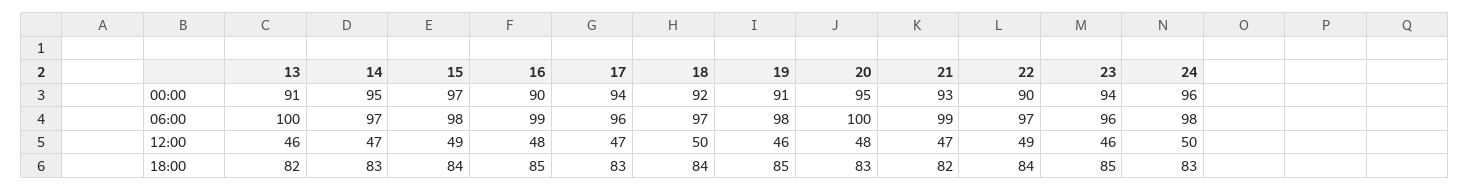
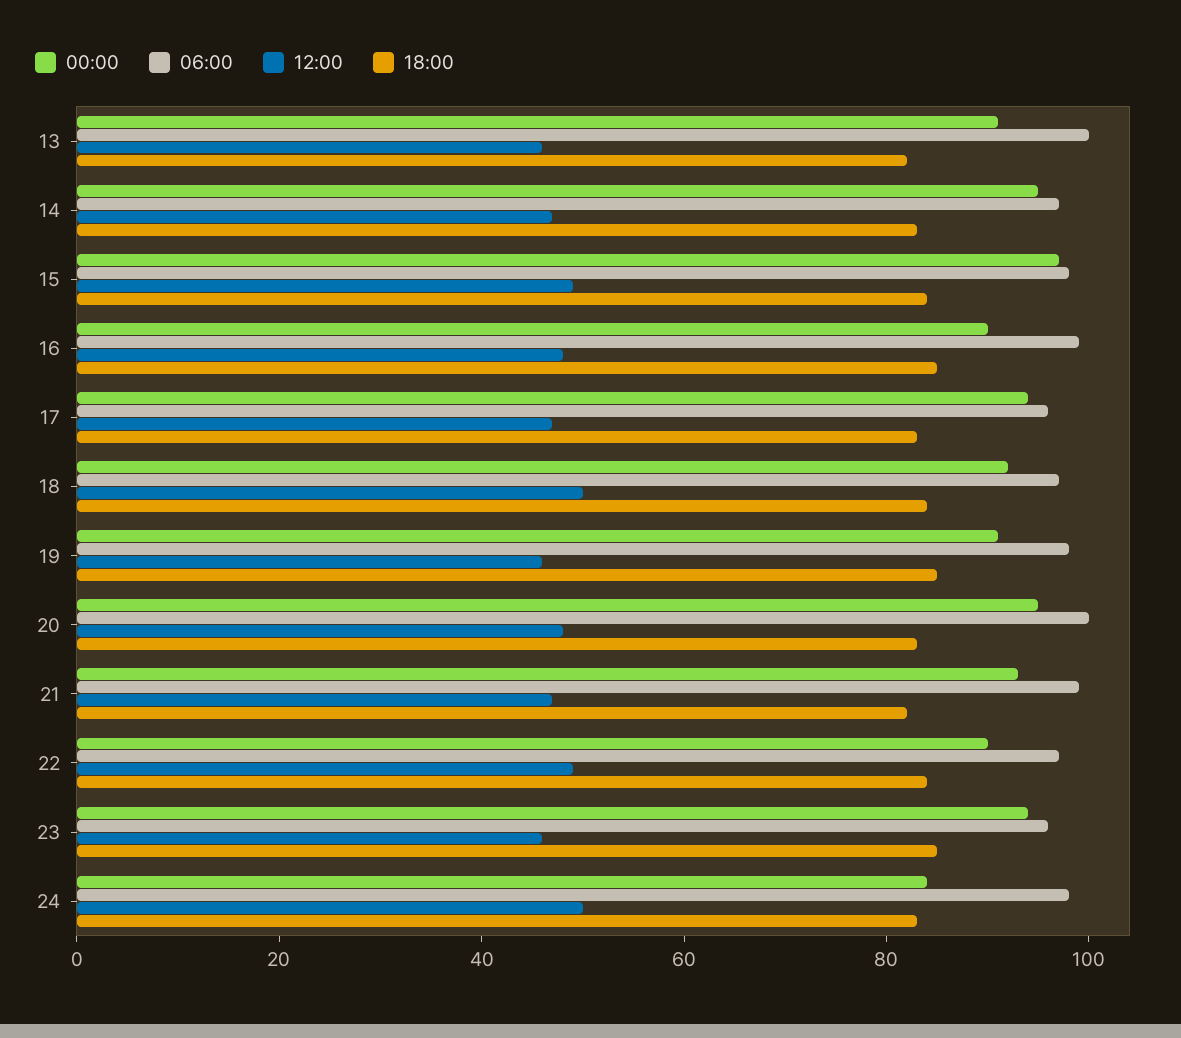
  {
    "00:00": {
      "13": 91,
      "14": 95,
      "15": 97,
      "16": 90,
      "17": 94,
      "18": 92,
      "19": 91,
      "20": 95,
      "21": 93,
      "22": 90,
      "23": 94,
-     "24": 96
+     "24": 85
    },
    "06:00": {
      "13": 100,
      "14": 97,
      "15": 98,
      "16": 99,
      "17": 96,
      "18": 97,
      "19": 98,
      "20": 100,
      "21": 99,
      "22": 97,
      "23": 96,
      "24": 98
    },
    "12:00": {
      "13": 46,
      "14": 47,
      "15": 49,
      "16": 48,
      "17": 47,
      "18": 50,
      "19": 46,
      "20": 48,
      "21": 47,
      "22": 49,
      "23": 46,
      "24": 50
    },
    "18:00": {
      "13": 82,
      "14": 83,
      "15": 84,
      "16": 85,
      "17": 83,
      "18": 84,
      "19": 85,
      "20": 83,
      "21": 82,
      "22": 84,
      "23": 85,
      "24": 83
    }
  }

